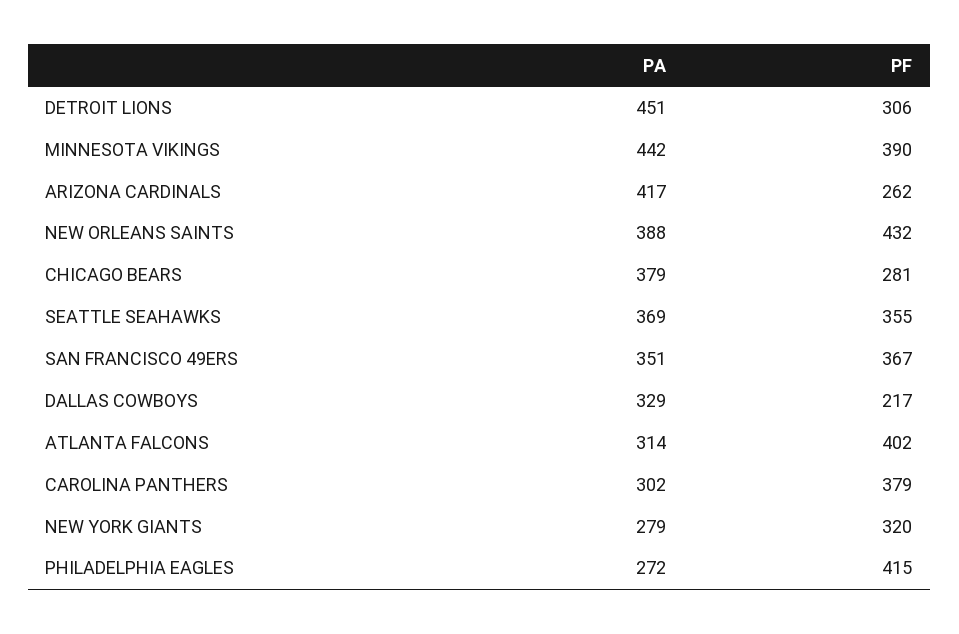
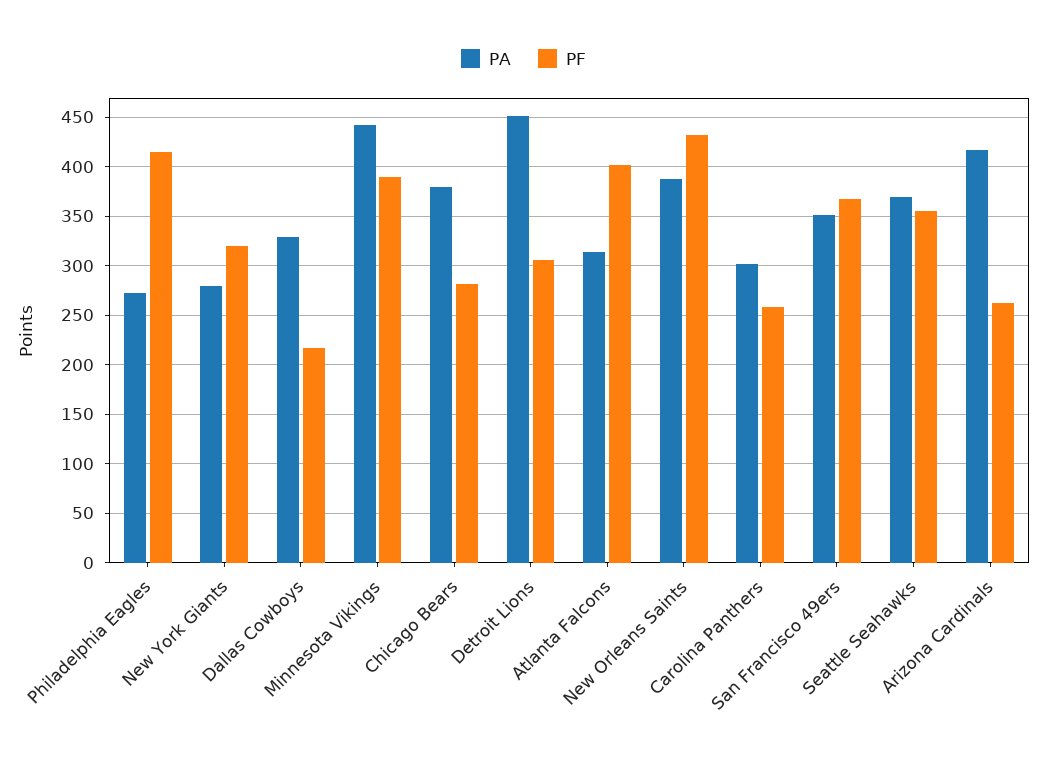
  {
    "PA": {
      "DETROIT LIONS": 451,
      "MINNESOTA VIKINGS": 442,
      "ARIZONA CARDINALS": 417,
      "NEW ORLEANS SAINTS": 388,
      "CHICAGO BEARS": 379,
      "SEATTLE SEAHAWKS": 369,
      "SAN FRANCISCO 49ERS": 351,
      "DALLAS COWBOYS": 329,
      "ATLANTA FALCONS": 314,
      "CAROLINA PANTHERS": 302,
      "NEW YORK GIANTS": 279,
      "PHILADELPHIA EAGLES": 272
    },
    "PF": {
      "DETROIT LIONS": 306,
      "MINNESOTA VIKINGS": 390,
      "ARIZONA CARDINALS": 262,
      "NEW ORLEANS SAINTS": 432,
      "CHICAGO BEARS": 281,
      "SEATTLE SEAHAWKS": 355,
      "SAN FRANCISCO 49ERS": 367,
      "DALLAS COWBOYS": 217,
      "ATLANTA FALCONS": 402,
-     "CAROLINA PANTHERS": 379,
+     "CAROLINA PANTHERS": 260,
      "NEW YORK GIANTS": 320,
      "PHILADELPHIA EAGLES": 415
    }
  }

